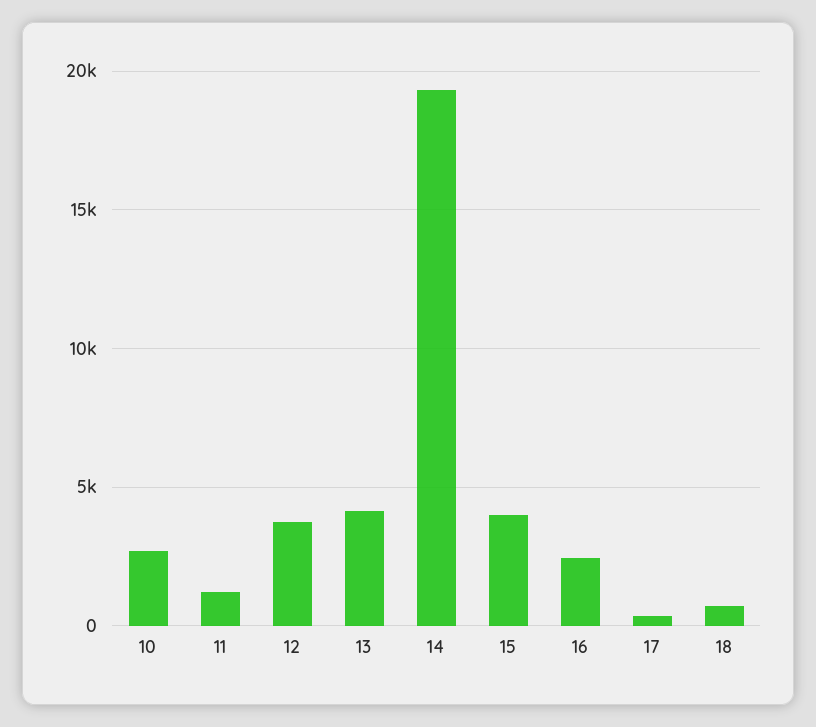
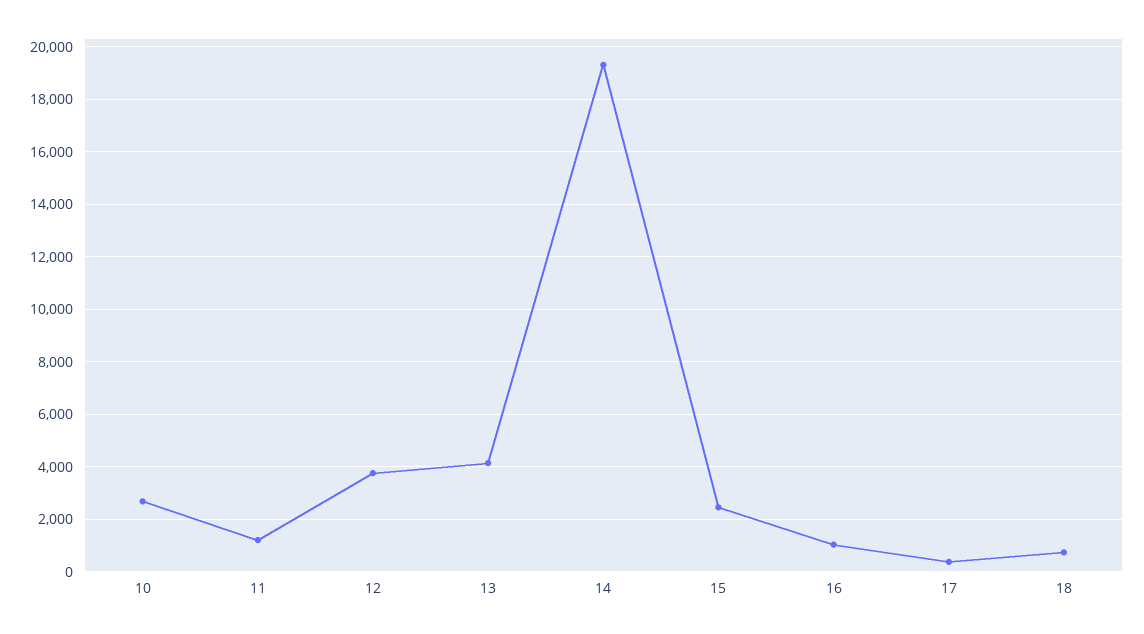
  {
    "10": 2750,
    "11": 1250,
    "12": 3750,
    "13": 4250,
    "14": 19250,
-   "15": 4000,
+   "15": 2500,
-   "16": 2500,
+   "16": 1000,
    "17": 250,
    "18": 750
  }

